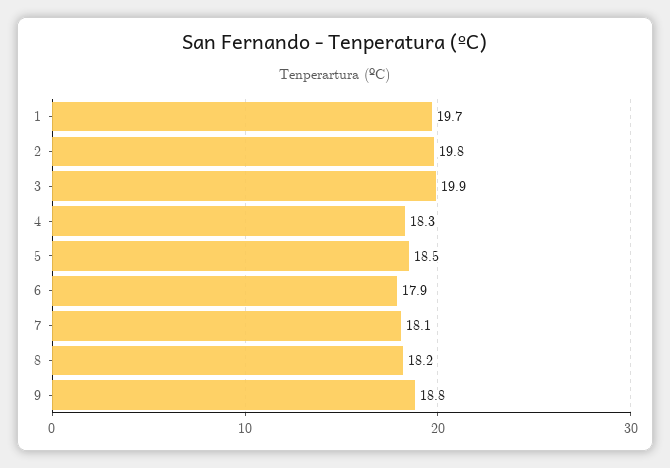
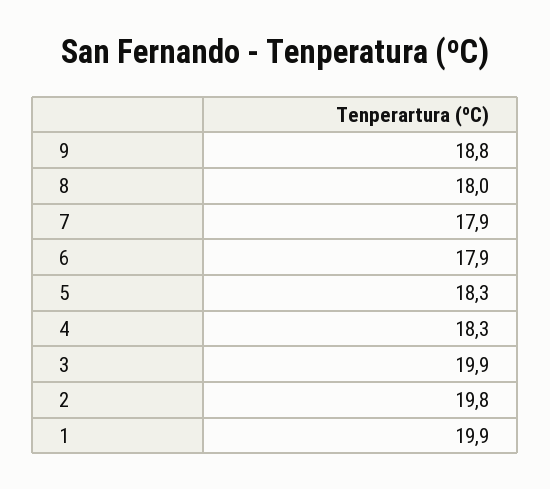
  {
-   "1": 19.7,
+   "1": 19.9,
    "2": 19.8,
    "3": 19.9,
    "4": 18.3,
-   "5": 18.5,
+   "5": 18.3,
    "6": 17.9,
-   "7": 18.1,
+   "7": 17.9,
-   "8": 18.2,
+   "8": 18,
    "9": 18.8
  }

